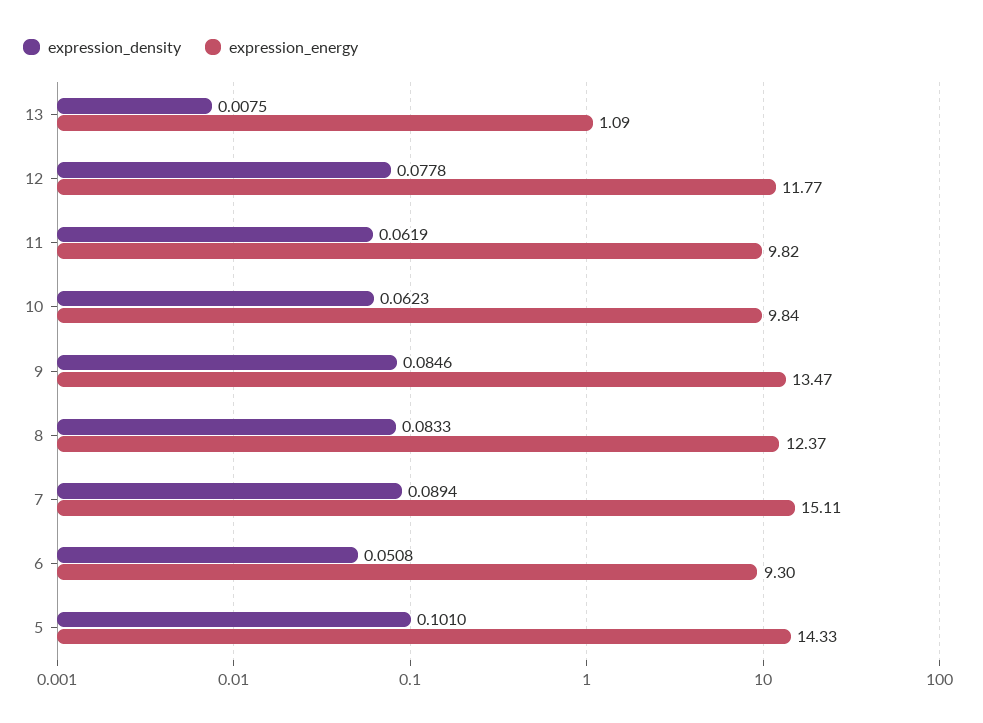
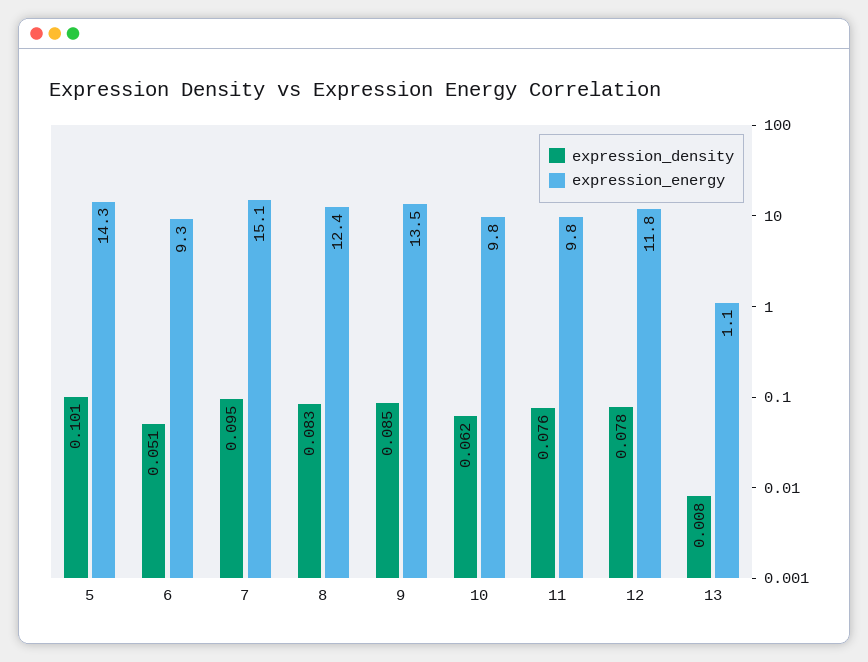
  {
    "expression_density": {
      "13": 0.0075,
      "12": 0.0778,
-     "11": 0.0619,
+     "11": 0.076,
      "10": 0.0623,
      "9": 0.0846,
      "8": 0.0833,
-     "7": 0.0894,
+     "7": 0.095,
      "6": 0.0508,
      "5": 0.101
    },
    "expression_energy": {
      "13": 1.09,
      "12": 11.77,
      "11": 9.82,
      "10": 9.84,
      "9": 13.47,
      "8": 12.37,
      "7": 15.11,
      "6": 9.3,
      "5": 14.33
    }
  }

